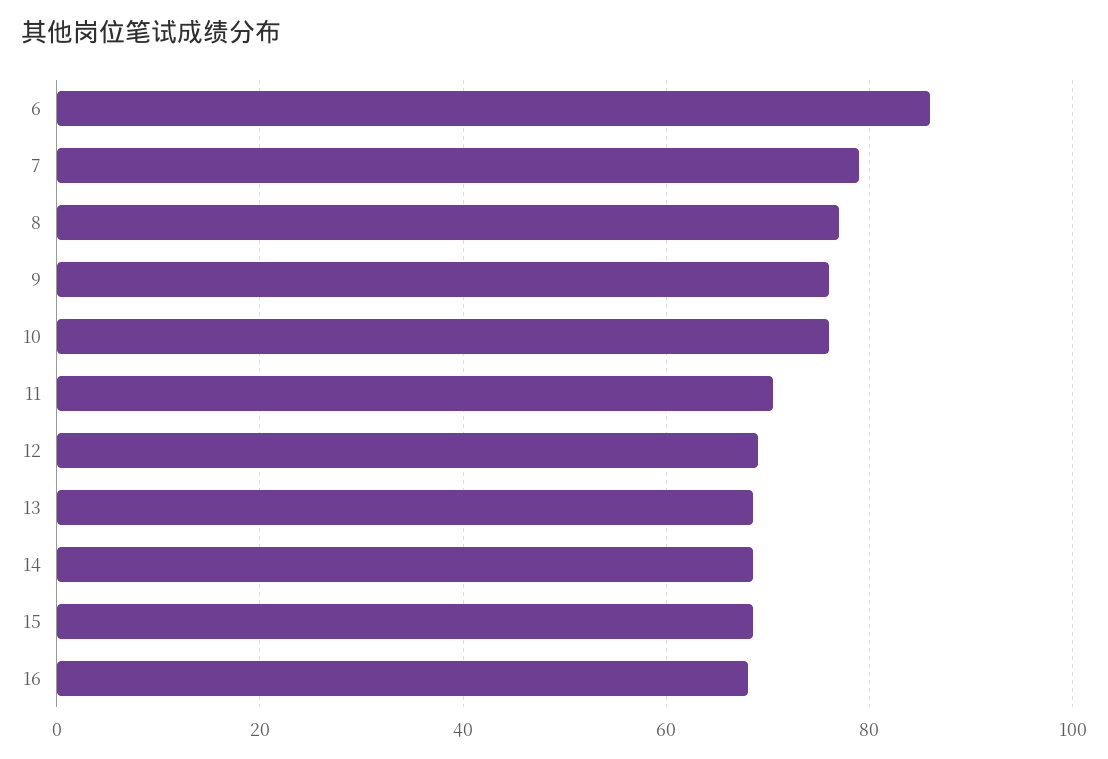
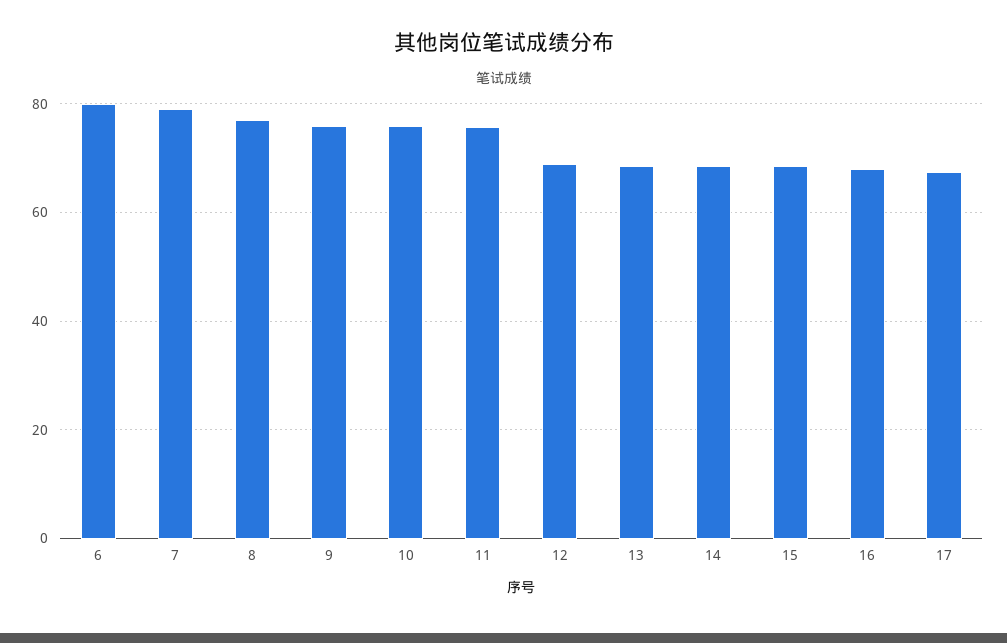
  {
-   "6": 86,
+   "6": 80,
    "7": 80,
    "8": 78,
    "9": 76,
    "10": 76,
-   "11": 70,
+   "11": 76,
    "12": 70,
    "13": 68,
    "14": 68,
    "15": 68,
-   "16": 68
+   "16": 68,
+   "17": 68
  }

